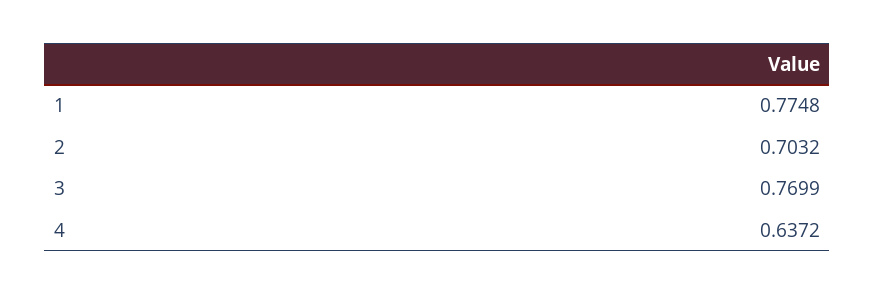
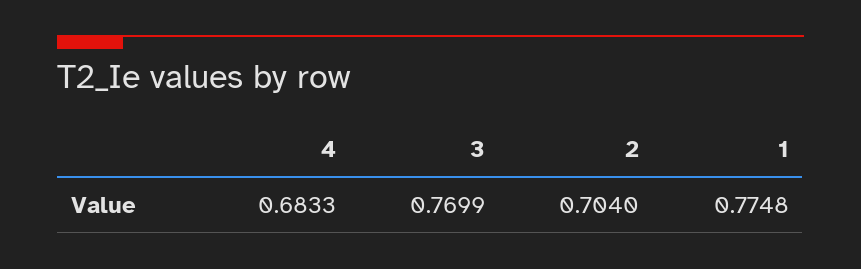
  {
    "1": 0.7748,
-   "2": 0.7032,
+   "2": 0.704,
    "3": 0.7699,
-   "4": 0.6372
+   "4": 0.6833
  }

